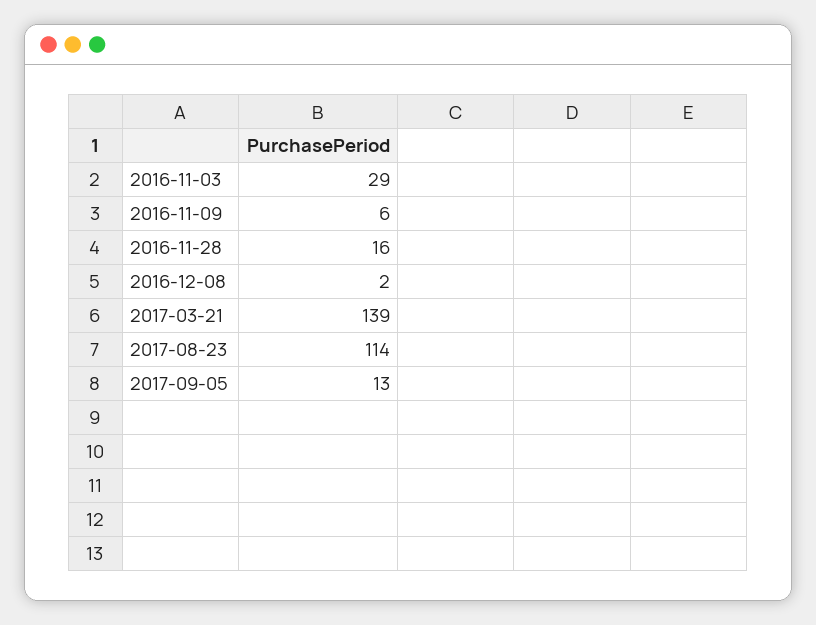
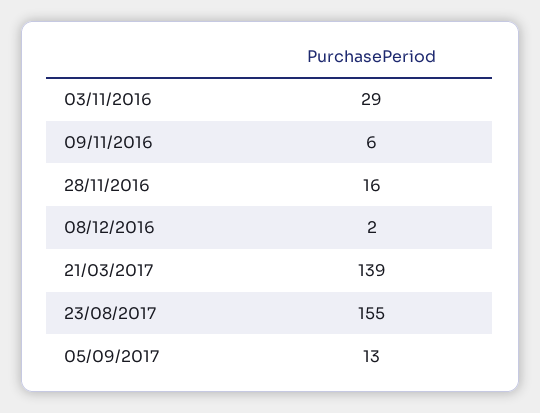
  {
    "2016-11-03": 29,
    "2016-11-09": 6,
    "2016-11-28": 16,
    "2016-12-08": 2,
    "2017-03-21": 139,
-   "2017-08-23": 114,
+   "2017-08-23": 155,
    "2017-09-05": 13
  }

